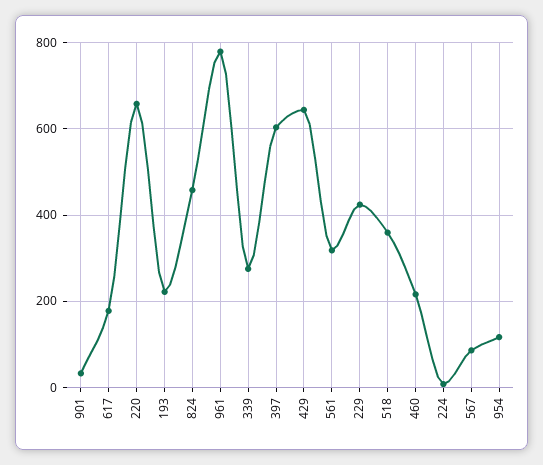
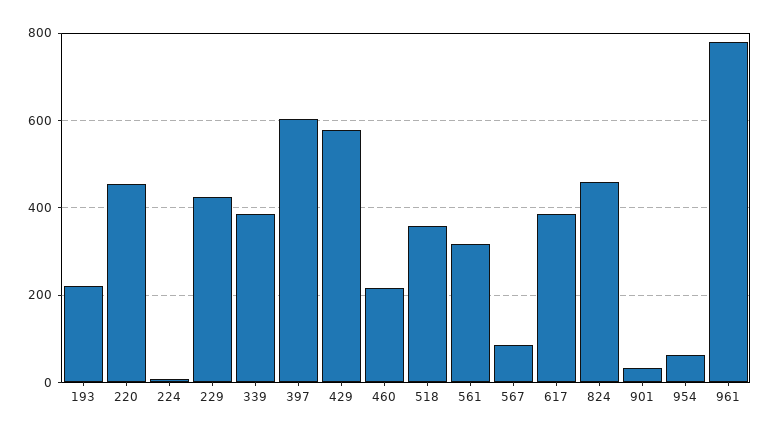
  {
    "901": 40,
-   "617": 180,
+   "617": 380,
-   "220": 660,
+   "220": 460,
    "193": 220,
    "824": 460,
    "961": 780,
-   "339": 280,
+   "339": 380,
    "397": 600,
-   "429": 640,
+   "429": 580,
    "561": 320,
    "229": 420,
    "518": 360,
    "460": 220,
    "224": 0,
    "567": 80,
-   "954": 120
+   "954": 60
  }

